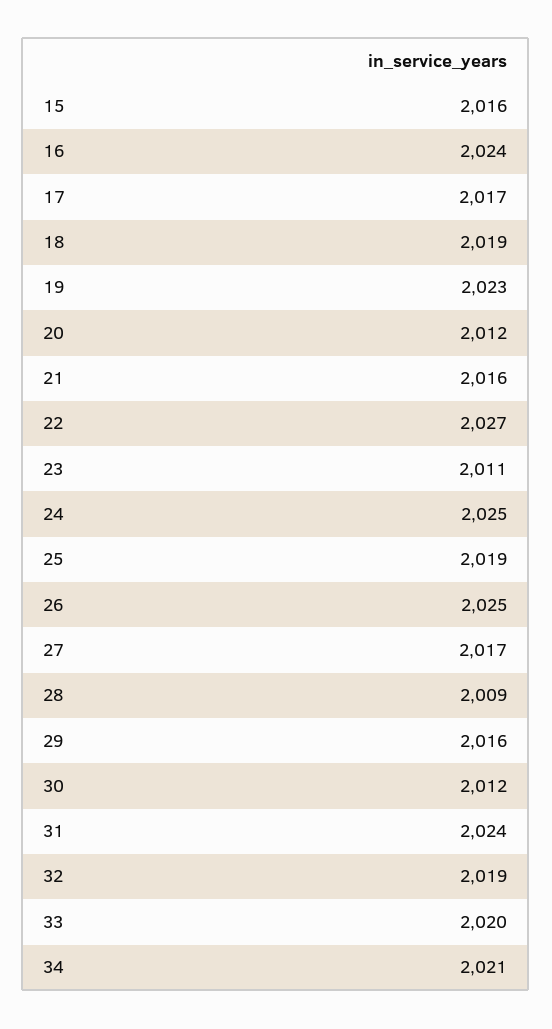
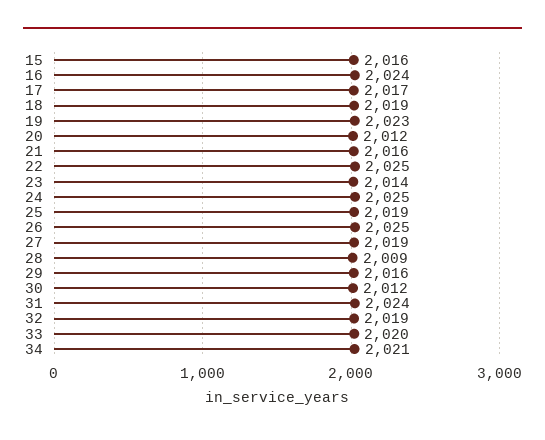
  {
    "15": 2016,
    "16": 2024,
    "17": 2017,
    "18": 2019,
    "19": 2023,
    "20": 2012,
    "21": 2016,
-   "22": 2027,
+   "22": 2025,
-   "23": 2011,
+   "23": 2014,
    "24": 2025,
    "25": 2019,
    "26": 2025,
-   "27": 2017,
+   "27": 2019,
    "28": 2009,
    "29": 2016,
    "30": 2012,
    "31": 2024,
    "32": 2019,
    "33": 2020,
    "34": 2021
  }

